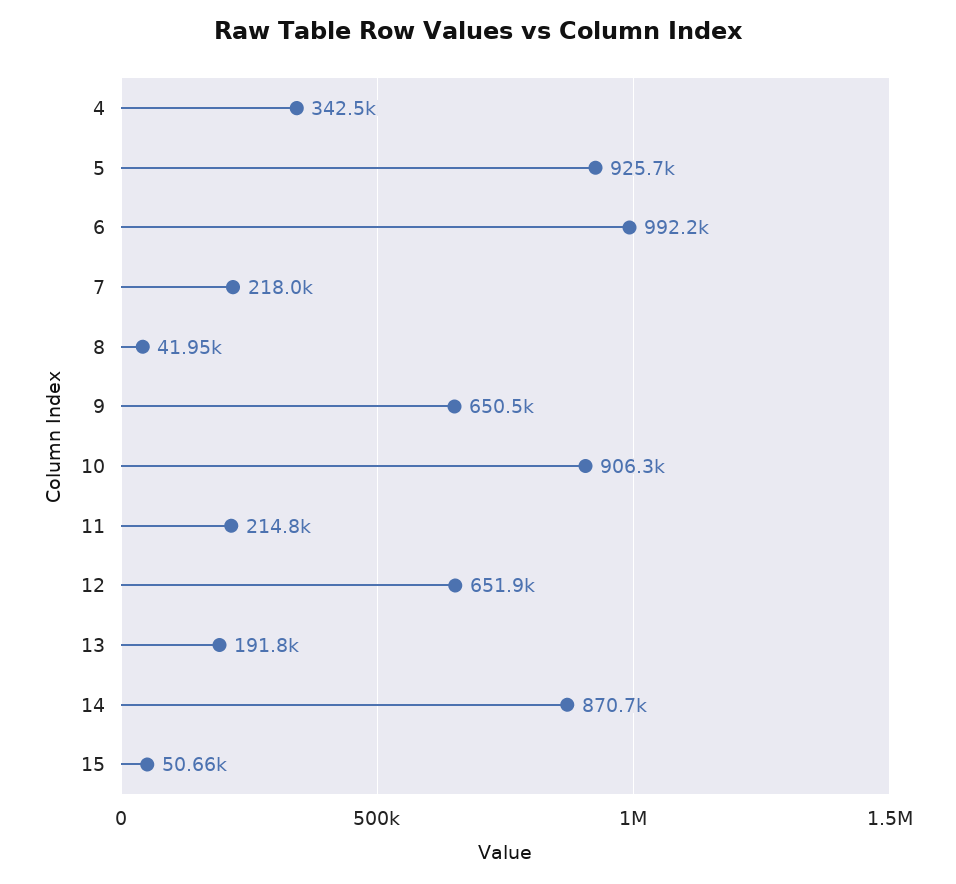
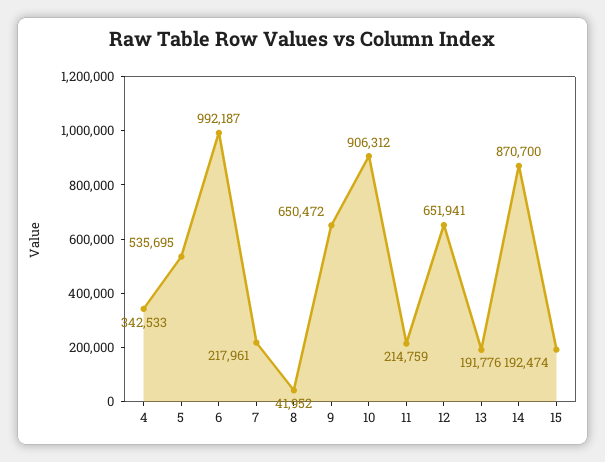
  {
    "4": 342533,
-   "5": 925700,
+   "5": 535695,
    "6": 992187,
    "7": 217961,
    "8": 41952,
    "9": 650472,
    "10": 906312,
    "11": 214759,
    "12": 651941,
    "13": 191776,
    "14": 870700,
-   "15": 50660
+   "15": 192474
  }

